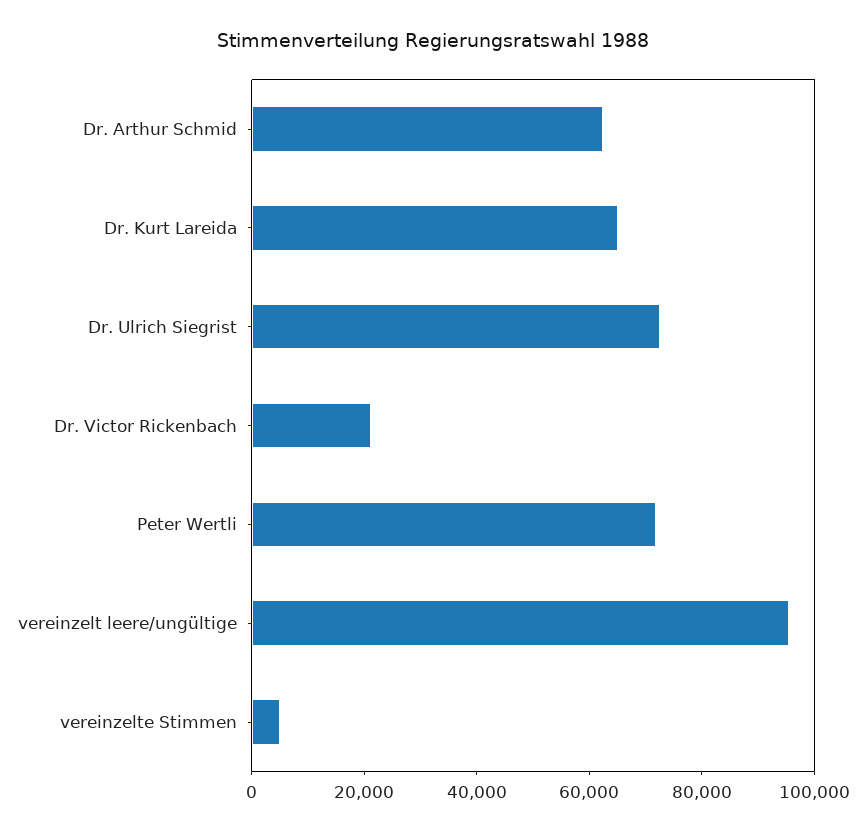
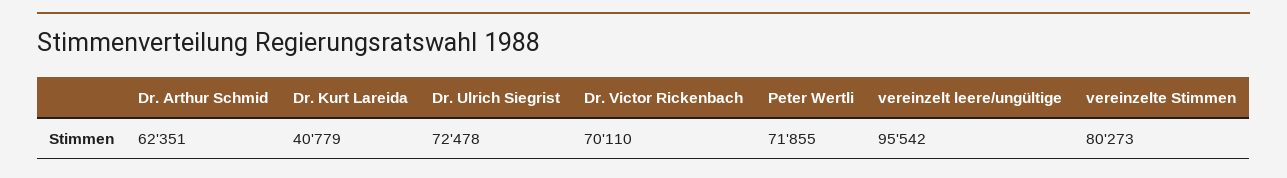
  {
    "Dr. Arthur Schmid": 62351,
-   "Dr. Kurt Lareida": 65000,
+   "Dr. Kurt Lareida": 40779,
    "Dr. Ulrich Siegrist": 72478,
-   "Dr. Victor Rickenbach": 20000,
+   "Dr. Victor Rickenbach": 70110,
    "Peter Wertli": 71855,
    "vereinzelt leere/ungültige": 95542,
-   "vereinzelte Stimmen": 5000
+   "vereinzelte Stimmen": 80273
  }

